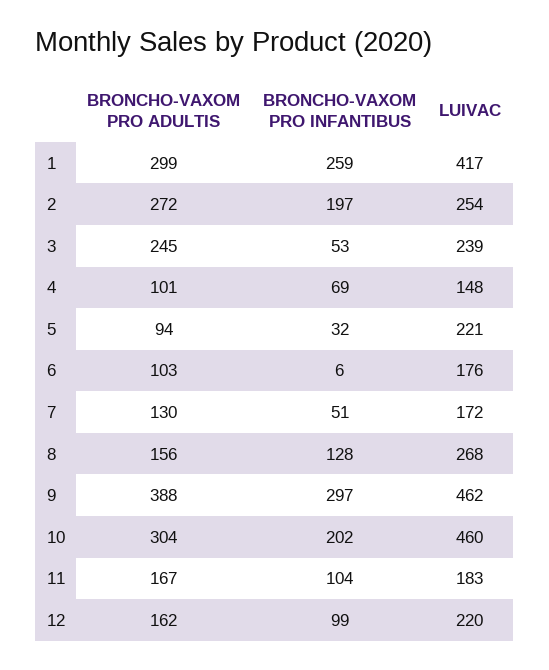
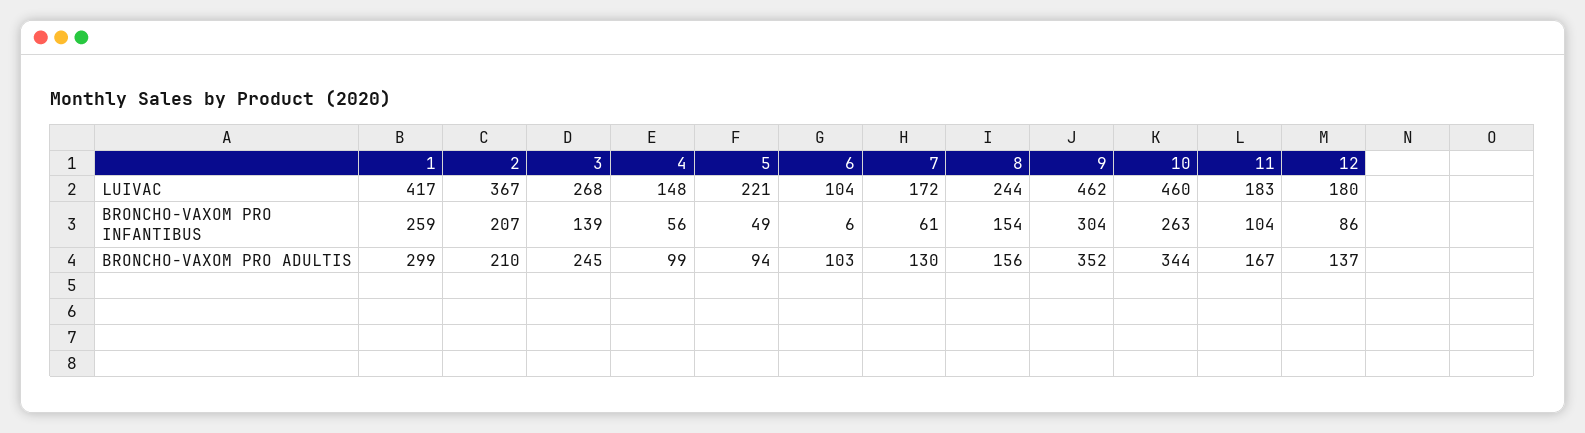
  {
    "BRONCHO-VAXOM PRO ADULTIS": {
      "1": 299,
-     "2": 272,
+     "2": 210,
      "3": 245,
-     "4": 101,
+     "4": 99,
      "5": 94,
      "6": 103,
      "7": 130,
      "8": 156,
-     "9": 388,
+     "9": 352,
-     "10": 304,
+     "10": 344,
      "11": 167,
-     "12": 162
+     "12": 137
    },
    "BRONCHO-VAXOM PRO INFANTIBUS": {
      "1": 259,
-     "2": 197,
+     "2": 207,
-     "3": 53,
+     "3": 139,
-     "4": 69,
+     "4": 56,
-     "5": 32,
+     "5": 49,
      "6": 6,
-     "7": 51,
+     "7": 61,
-     "8": 128,
+     "8": 154,
-     "9": 297,
+     "9": 304,
-     "10": 202,
+     "10": 263,
      "11": 104,
-     "12": 99
+     "12": 86
    },
    "LUIVAC": {
      "1": 417,
-     "2": 254,
+     "2": 367,
-     "3": 239,
+     "3": 268,
      "4": 148,
      "5": 221,
-     "6": 176,
+     "6": 104,
      "7": 172,
-     "8": 268,
+     "8": 244,
      "9": 462,
      "10": 460,
      "11": 183,
-     "12": 220
+     "12": 180
    }
  }

